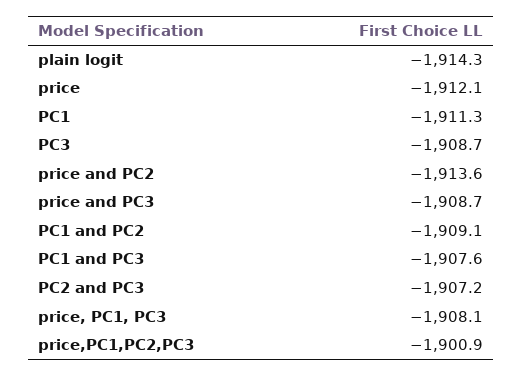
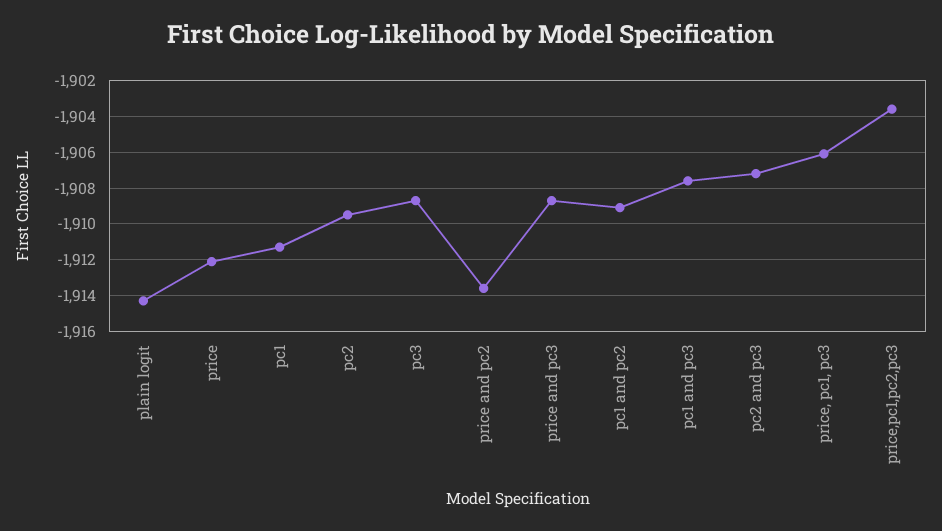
  {
    "plain logit": -1914.3,
    "price": -1912.1,
    "PC1": -1911.3,
    "PC3": -1908.7,
    "price and PC2": -1913.6,
    "price and PC3": -1908.7,
    "PC1 and PC2": -1909.1,
    "PC1 and PC3": -1907.6,
    "PC2 and PC3": -1907.2,
-   "price, PC1, PC3": -1908.1,
+   "price, PC1, PC3": -1906,
-   "price,PC1,PC2,PC3": -1900.9
+   "price,PC1,PC2,PC3": -1903.5,
+   "pc2": -1909.5
  }

